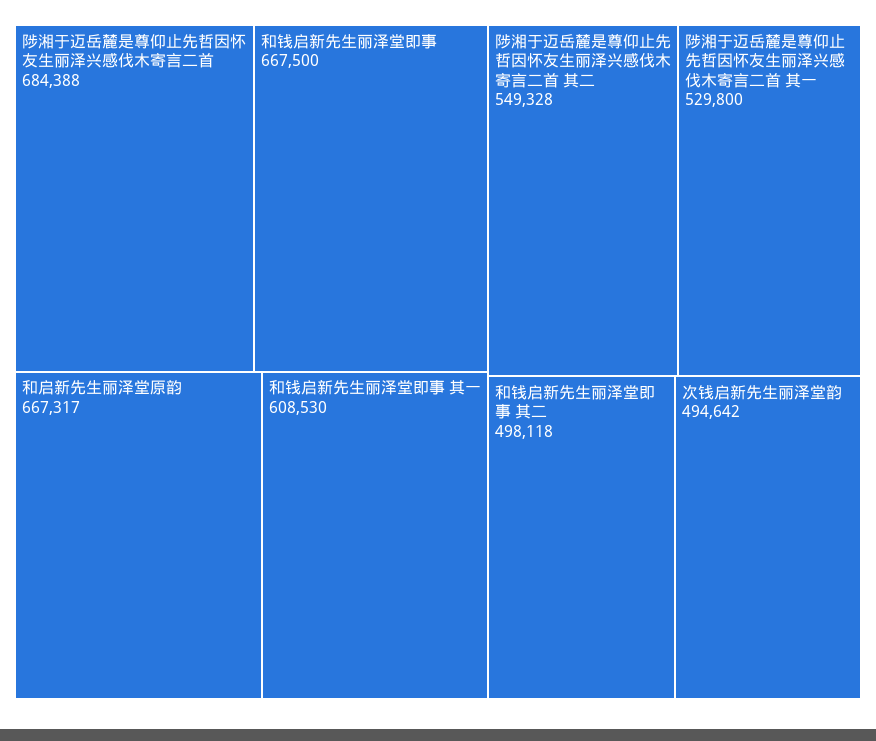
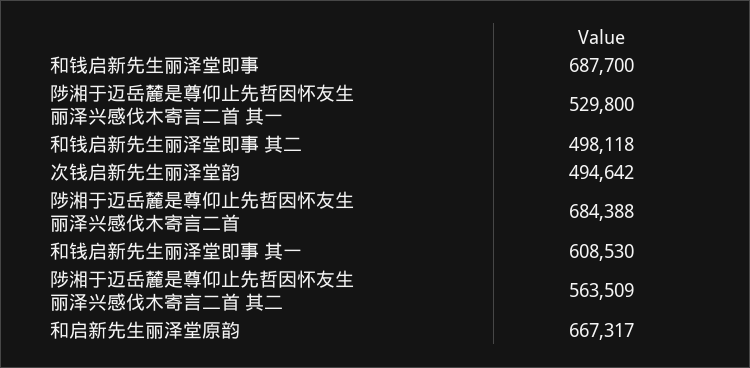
  {
    "陟湘于迈岳麓是尊仰止先哲因怀友生丽泽兴感伐木寄言二首": 684388,
-   "和钱启新先生丽泽堂即事": 667500,
+   "和钱启新先生丽泽堂即事": 687700,
    "和启新先生丽泽堂原韵": 667317,
    "和钱启新先生丽泽堂即事 其一": 608530,
-   "陟湘于迈岳麓是尊仰止先哲因怀友生丽泽兴感伐木寄言二首 其二": 549328,
+   "陟湘于迈岳麓是尊仰止先哲因怀友生丽泽兴感伐木寄言二首 其二": 563509,
    "陟湘于迈岳麓是尊仰止先哲因怀友生丽泽兴感伐木寄言二首 其一": 529800,
    "和钱启新先生丽泽堂即事 其二": 498118,
    "次钱启新先生丽泽堂韵": 494642
  }

